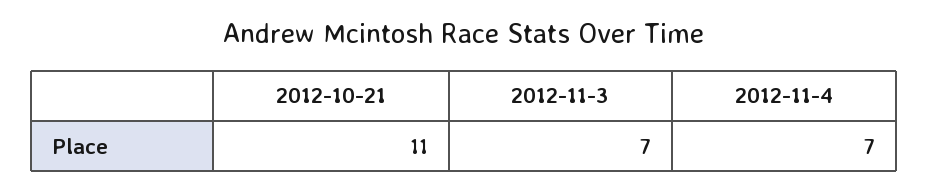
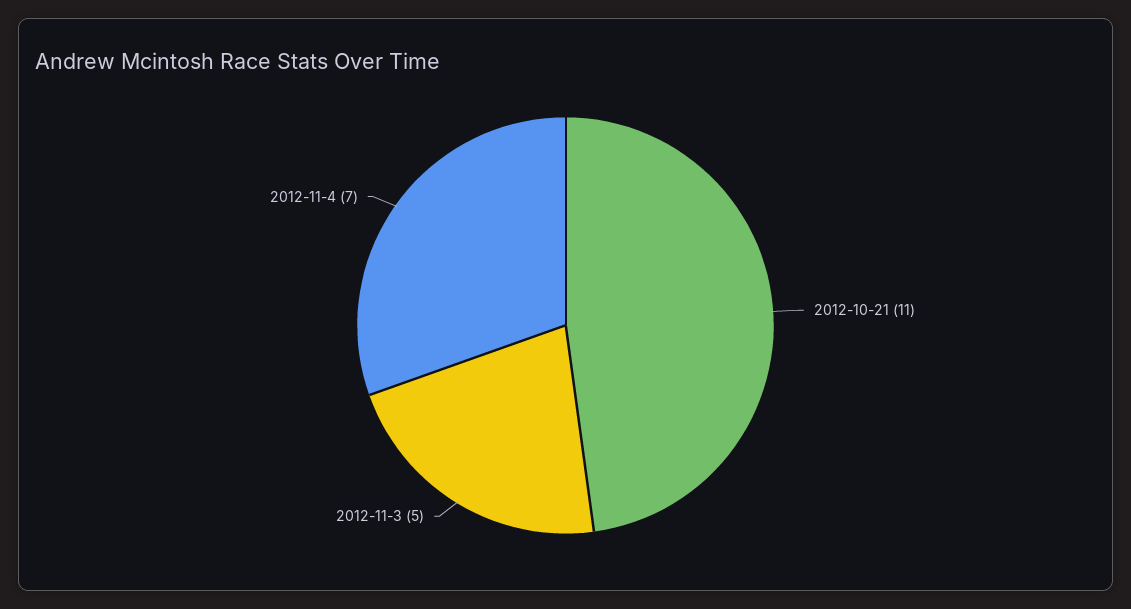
  {
    "2012-10-21": 11,
-   "2012-11-3": 7,
+   "2012-11-3": 5,
    "2012-11-4": 7
  }

